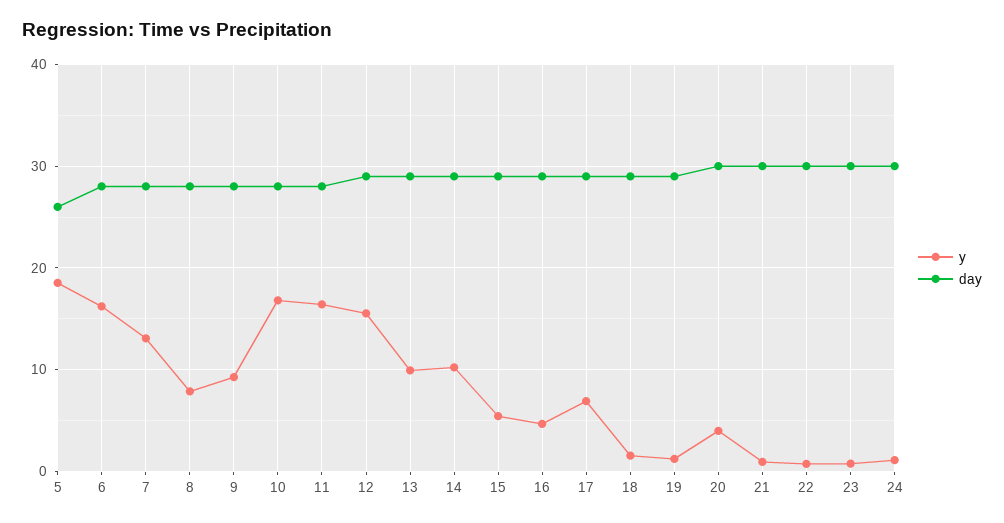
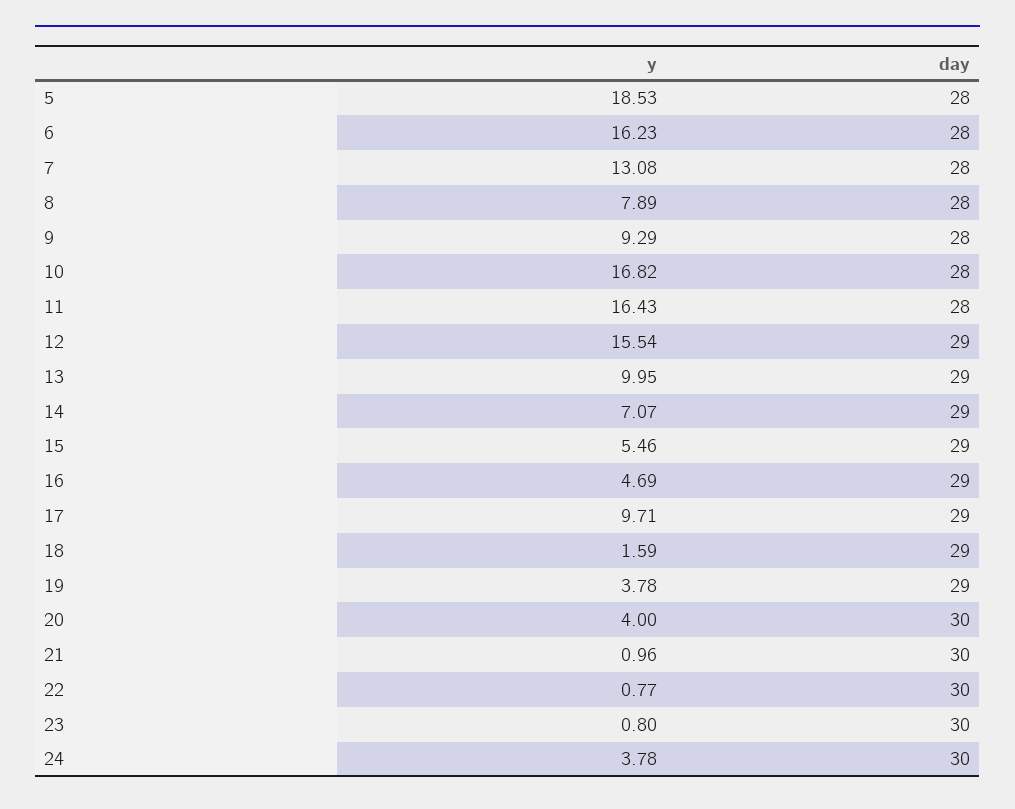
  {
    "y": {
      "5": 18.53,
      "6": 16.23,
      "7": 13.08,
      "8": 7.89,
      "9": 9.29,
      "10": 16.82,
      "11": 16.43,
      "12": 15.54,
      "13": 9.95,
-     "14": 10,
+     "14": 7.07,
      "15": 5.46,
      "16": 4.69,
-     "17": 7,
+     "17": 9.71,
      "18": 1.59,
-     "19": 1,
+     "19": 3.78,
      "20": 4,
      "21": 0.96,
      "22": 0.77,
      "23": 0.8,
-     "24": 1
+     "24": 3.78
    },
    "day": {
-     "5": 26,
+     "5": 28,
      "6": 28,
      "7": 28,
      "8": 28,
      "9": 28,
      "10": 28,
      "11": 28,
      "12": 29,
      "13": 29,
      "14": 29,
      "15": 29,
      "16": 29,
      "17": 29,
      "18": 29,
      "19": 29,
      "20": 30,
      "21": 30,
      "22": 30,
      "23": 30,
      "24": 30
    }
  }

